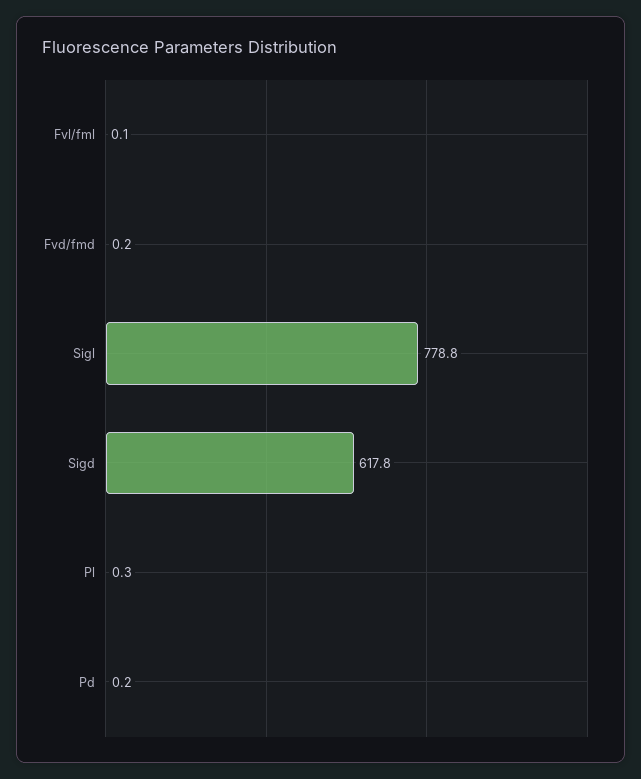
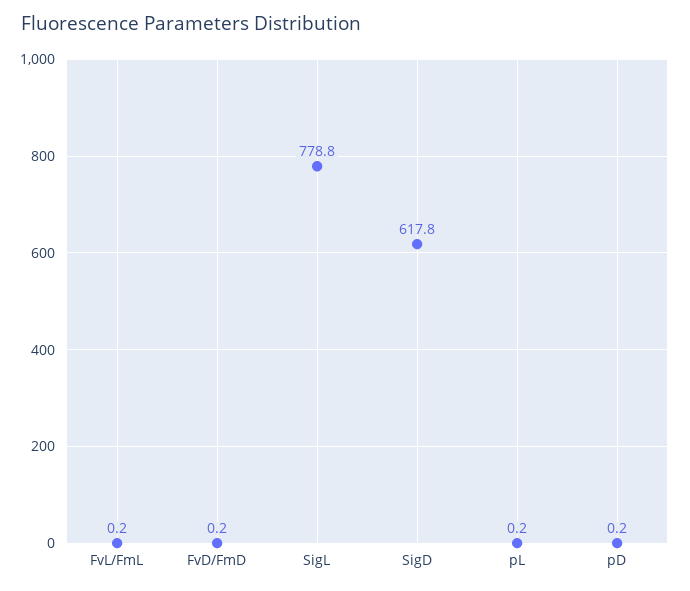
  {
-   "Fvl/fml": 0.1,
+   "Fvl/fml": 0.2,
    "Fvd/fmd": 0.2,
    "Sigl": 778.8,
    "Sigd": 617.8,
-   "Pl": 0.3,
+   "Pl": 0.2,
    "Pd": 0.2
  }

